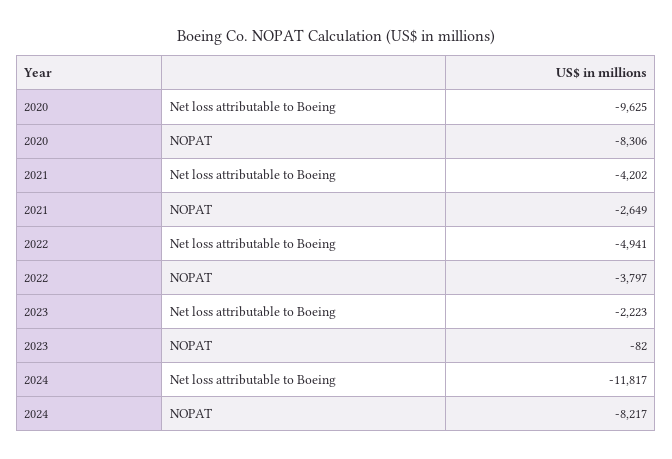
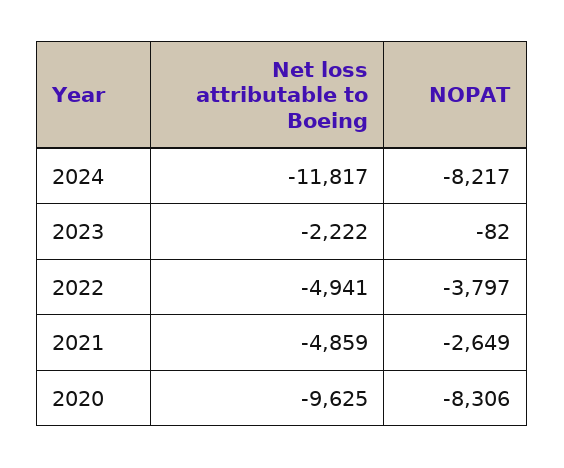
  {
    "2020": {
      "Net loss attributable to Boeing": -9625,
      "NOPAT": -8306
    },
    "2021": {
-     "Net loss attributable to Boeing": -4202,
+     "Net loss attributable to Boeing": -4859,
      "NOPAT": -2649
    },
    "2022": {
      "Net loss attributable to Boeing": -4941,
      "NOPAT": -3797
    },
    "2023": {
-     "Net loss attributable to Boeing": -2223,
+     "Net loss attributable to Boeing": -2222,
      "NOPAT": -82
    },
    "2024": {
      "Net loss attributable to Boeing": -11817,
      "NOPAT": -8217
    }
  }

